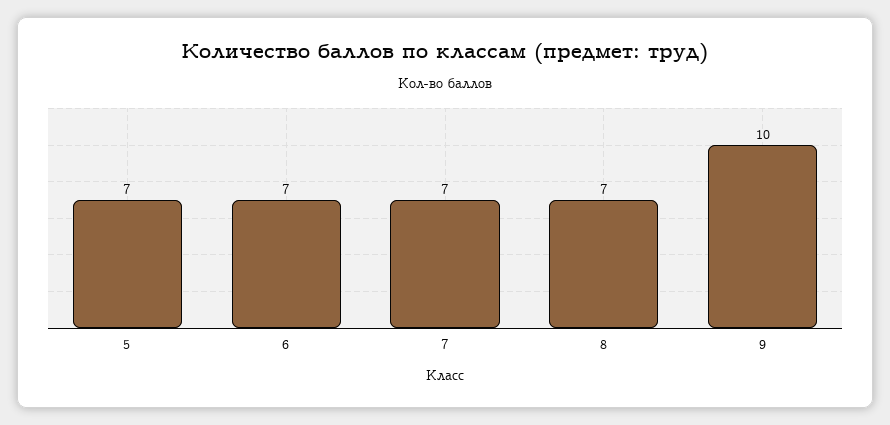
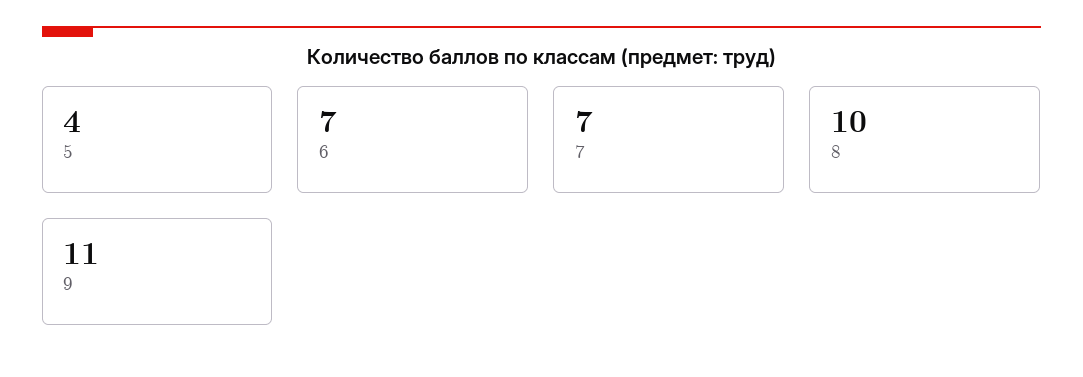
  {
-   "5": 7,
+   "5": 4,
    "6": 7,
    "7": 7,
-   "8": 7,
+   "8": 10,
-   "9": 10
+   "9": 11
  }

